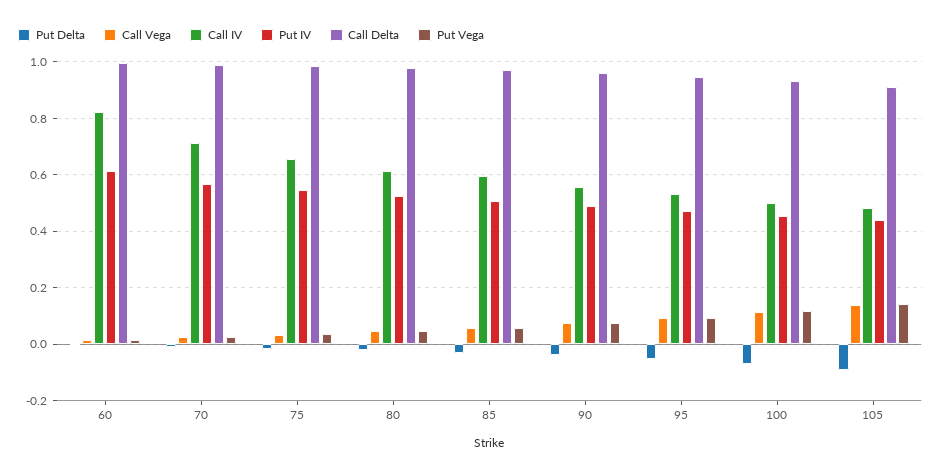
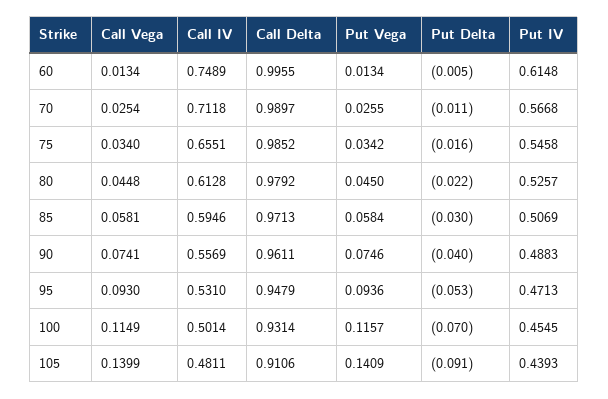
  {
    "Put Delta": {
      "60": -0.005,
      "70": -0.011,
      "75": -0.016,
      "80": -0.022,
      "85": -0.03,
      "90": -0.04,
      "95": -0.053,
      "100": -0.07,
      "105": -0.091
    },
    "Call Vega": {
      "60": 0.0134,
      "70": 0.0254,
      "75": 0.034,
      "80": 0.0448,
      "85": 0.0581,
      "90": 0.0741,
      "95": 0.093,
      "100": 0.1149,
      "105": 0.1399
    },
    "Call IV": {
-     "60": 0.825,
+     "60": 0.7489,
      "70": 0.7118,
      "75": 0.6551,
      "80": 0.6128,
      "85": 0.5946,
      "90": 0.5569,
      "95": 0.531,
      "100": 0.5014,
      "105": 0.4811
    },
    "Put IV": {
      "60": 0.6148,
      "70": 0.5668,
      "75": 0.5458,
      "80": 0.5257,
      "85": 0.5069,
      "90": 0.4883,
      "95": 0.4713,
      "100": 0.4545,
      "105": 0.4393
    },
    "Call Delta": {
      "60": 0.9955,
      "70": 0.9897,
      "75": 0.9852,
      "80": 0.9792,
      "85": 0.9713,
      "90": 0.9611,
      "95": 0.9479,
      "100": 0.9314,
      "105": 0.9106
    },
    "Put Vega": {
      "60": 0.0134,
      "70": 0.0255,
      "75": 0.0342,
      "80": 0.045,
      "85": 0.0584,
      "90": 0.0746,
      "95": 0.0936,
      "100": 0.1157,
      "105": 0.1409
    }
  }

